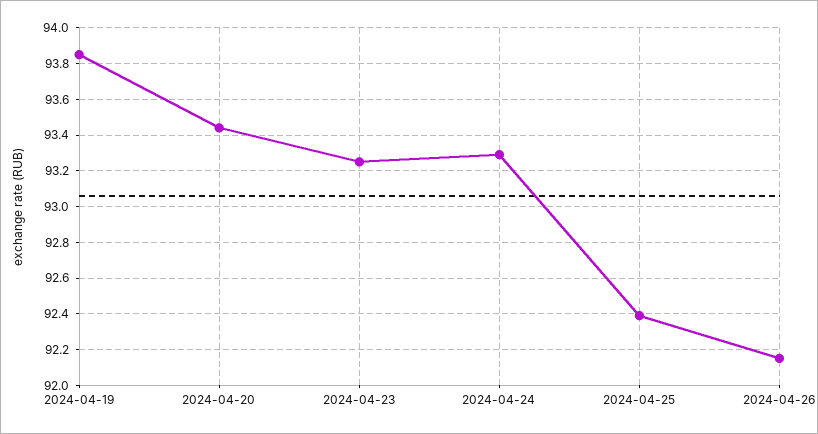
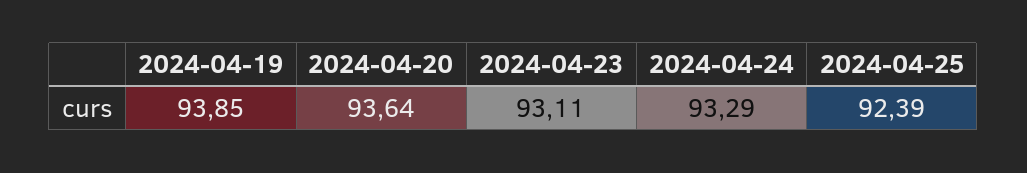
  {
    "2024-04-19": 93.85,
-   "2024-04-20": 93.45,
+   "2024-04-20": 93.64,
-   "2024-04-23": 93.25,
+   "2024-04-23": 93.11,
    "2024-04-24": 93.29,
-   "2024-04-25": 92.39,
+   "2024-04-25": 92.39
-   "2024-04-26": 92.15
  }

